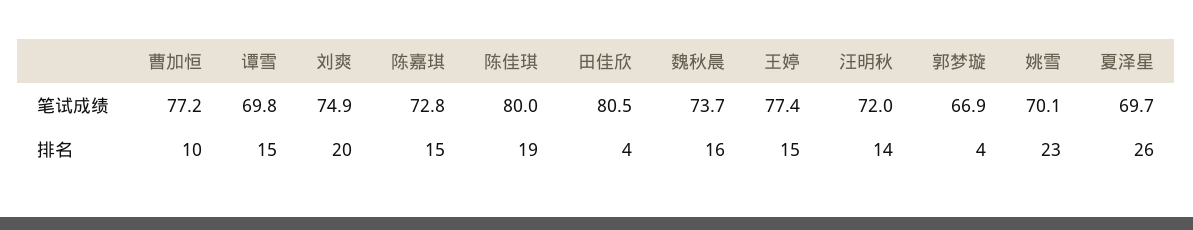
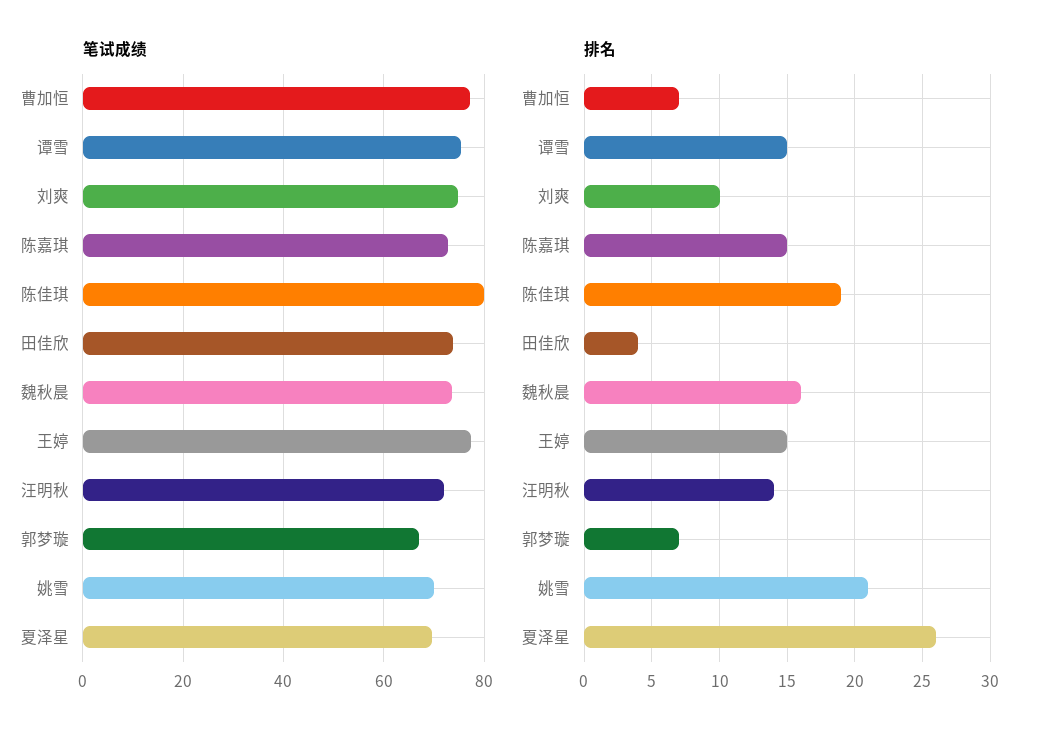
  {
    "笔试成绩": {
      "曹加恒": 77.2,
-     "谭雪": 69.8,
+     "谭雪": 76,
      "刘爽": 74.9,
      "陈嘉琪": 72.8,
      "陈佳琪": 80,
-     "田佳欣": 80.5,
+     "田佳欣": 74,
      "魏秋晨": 73.7,
      "王婷": 77.4,
      "汪明秋": 72,
      "郭梦璇": 66.9,
      "姚雪": 70.1,
      "夏泽星": 69.7
    },
    "排名": {
-     "曹加恒": 10,
+     "曹加恒": 7,
      "谭雪": 15,
-     "刘爽": 20,
+     "刘爽": 10,
      "陈嘉琪": 15,
      "陈佳琪": 19,
      "田佳欣": 4,
      "魏秋晨": 16,
      "王婷": 15,
      "汪明秋": 14,
-     "郭梦璇": 4,
+     "郭梦璇": 7,
-     "姚雪": 23,
+     "姚雪": 21,
      "夏泽星": 26
    }
  }

